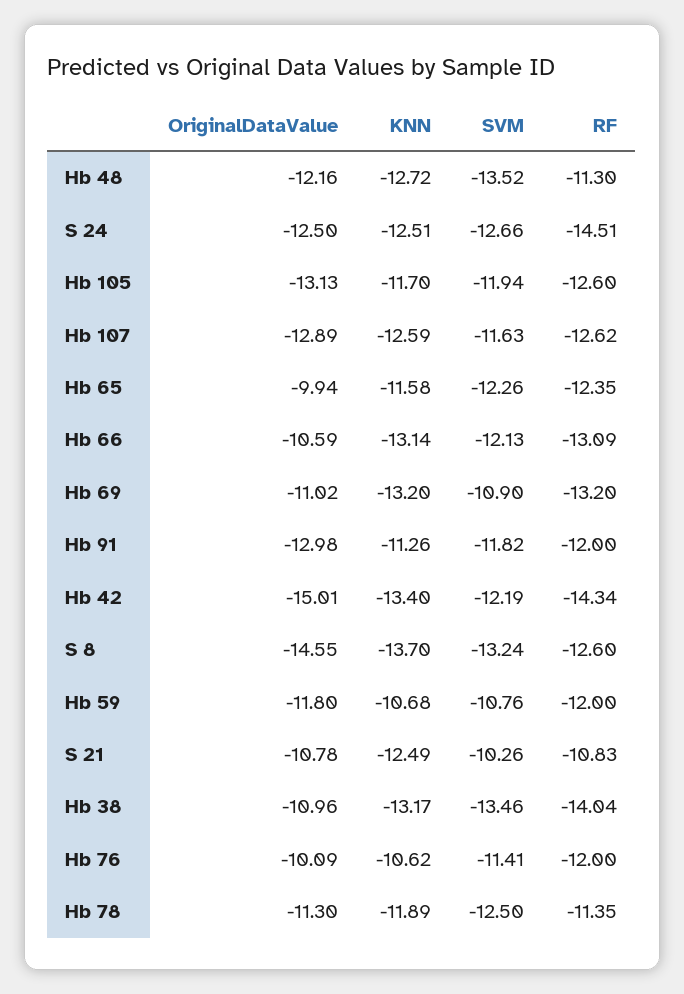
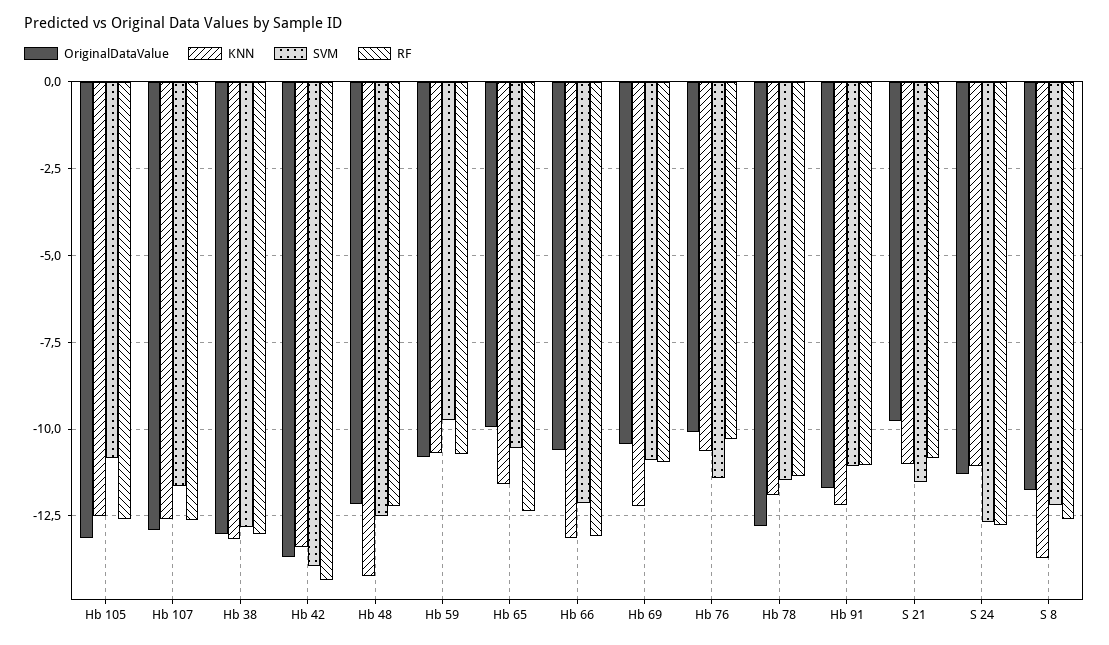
  {
    "OriginalDataValue": {
      "Hb 48": -12.16,
-     "S 24": -12.5,
+     "S 24": -11.25,
      "Hb 105": -13.13,
      "Hb 107": -12.89,
      "Hb 65": -9.94,
      "Hb 66": -10.59,
-     "Hb 69": -11.02,
+     "Hb 69": -10.5,
-     "Hb 91": -12.98,
+     "Hb 91": -11.75,
-     "Hb 42": -15.01,
+     "Hb 42": -13.75,
-     "S 8": -14.55,
+     "S 8": -11.75,
-     "Hb 59": -11.8,
+     "Hb 59": -10.75,
-     "S 21": -10.78,
+     "S 21": -9.75,
-     "Hb 38": -10.96,
+     "Hb 38": -13,
      "Hb 76": -10.09,
-     "Hb 78": -11.3
+     "Hb 78": -12.75
    },
    "KNN": {
-     "Hb 48": -12.72,
+     "Hb 48": -14.25,
-     "S 24": -12.51,
+     "S 24": -11,
-     "Hb 105": -11.7,
+     "Hb 105": -12.5,
      "Hb 107": -12.59,
      "Hb 65": -11.58,
      "Hb 66": -13.14,
-     "Hb 69": -13.2,
+     "Hb 69": -12.25,
-     "Hb 91": -11.26,
+     "Hb 91": -12.25,
      "Hb 42": -13.4,
      "S 8": -13.7,
      "Hb 59": -10.68,
-     "S 21": -12.49,
+     "S 21": -11,
      "Hb 38": -13.17,
      "Hb 76": -10.62,
      "Hb 78": -11.89
    },
    "SVM": {
-     "Hb 48": -13.52,
+     "Hb 48": -12.5,
      "S 24": -12.66,
-     "Hb 105": -11.94,
+     "Hb 105": -10.75,
      "Hb 107": -11.63,
-     "Hb 65": -12.26,
+     "Hb 65": -10.5,
      "Hb 66": -12.13,
      "Hb 69": -10.9,
-     "Hb 91": -11.82,
+     "Hb 91": -11,
-     "Hb 42": -12.19,
+     "Hb 42": -14,
-     "S 8": -13.24,
+     "S 8": -12.25,
-     "Hb 59": -10.76,
+     "Hb 59": -9.75,
-     "S 21": -10.26,
+     "S 21": -11.5,
-     "Hb 38": -13.46,
+     "Hb 38": -12.75,
      "Hb 76": -11.41,
-     "Hb 78": -12.5
+     "Hb 78": -11.5
    },
    "RF": {
-     "Hb 48": -11.3,
+     "Hb 48": -12.25,
-     "S 24": -14.51,
+     "S 24": -12.75,
      "Hb 105": -12.6,
      "Hb 107": -12.62,
      "Hb 65": -12.35,
      "Hb 66": -13.09,
-     "Hb 69": -13.2,
+     "Hb 69": -11,
-     "Hb 91": -12,
+     "Hb 91": -11,
      "Hb 42": -14.34,
      "S 8": -12.6,
-     "Hb 59": -12,
+     "Hb 59": -10.75,
      "S 21": -10.83,
-     "Hb 38": -14.04,
+     "Hb 38": -13,
-     "Hb 76": -12,
+     "Hb 76": -10.25,
      "Hb 78": -11.35
    }
  }

